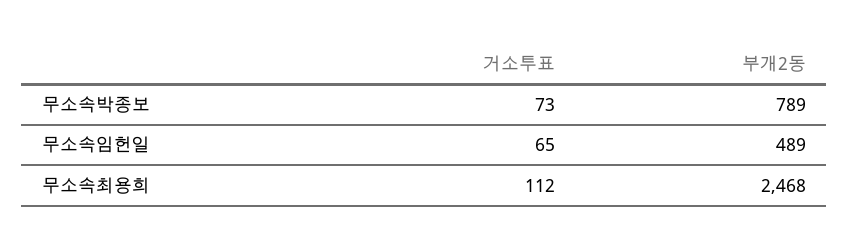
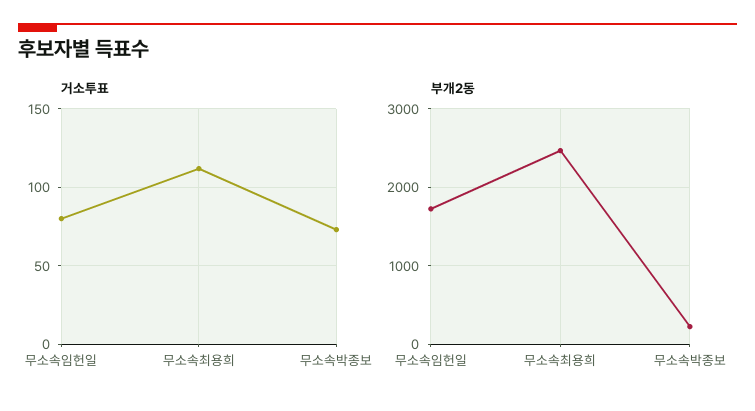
  {
    "거소투표": {
      "무소속박종보": 73,
-     "무소속임헌일": 65,
+     "무소속임헌일": 80,
      "무소속최용희": 112
    },
    "부개2동": {
-     "무소속박종보": 789,
+     "무소속박종보": 200,
-     "무소속임헌일": 489,
+     "무소속임헌일": 1700,
      "무소속최용희": 2468
    }
  }

